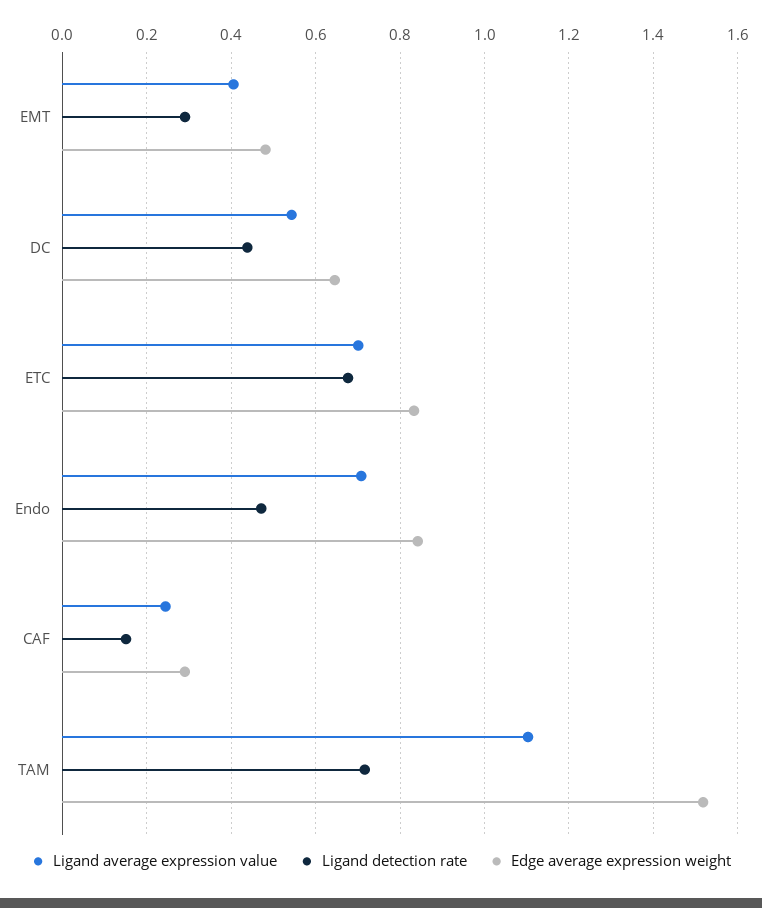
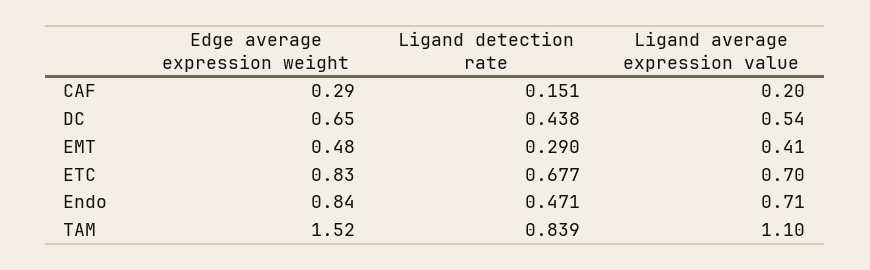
  {
    "Ligand average expression value": {
      "EMT": 0.41,
      "DC": 0.54,
      "ETC": 0.7,
      "Endo": 0.71,
-     "CAF": 0.24,
+     "CAF": 0.2,
      "TAM": 1.1
    },
    "Ligand detection rate": {
      "EMT": 0.29,
      "DC": 0.438,
      "ETC": 0.677,
      "Endo": 0.471,
      "CAF": 0.151,
-     "TAM": 0.72
+     "TAM": 0.839
    },
    "Edge average expression weight": {
      "EMT": 0.48,
      "DC": 0.65,
      "ETC": 0.83,
      "Endo": 0.84,
      "CAF": 0.29,
      "TAM": 1.52
    }
  }

